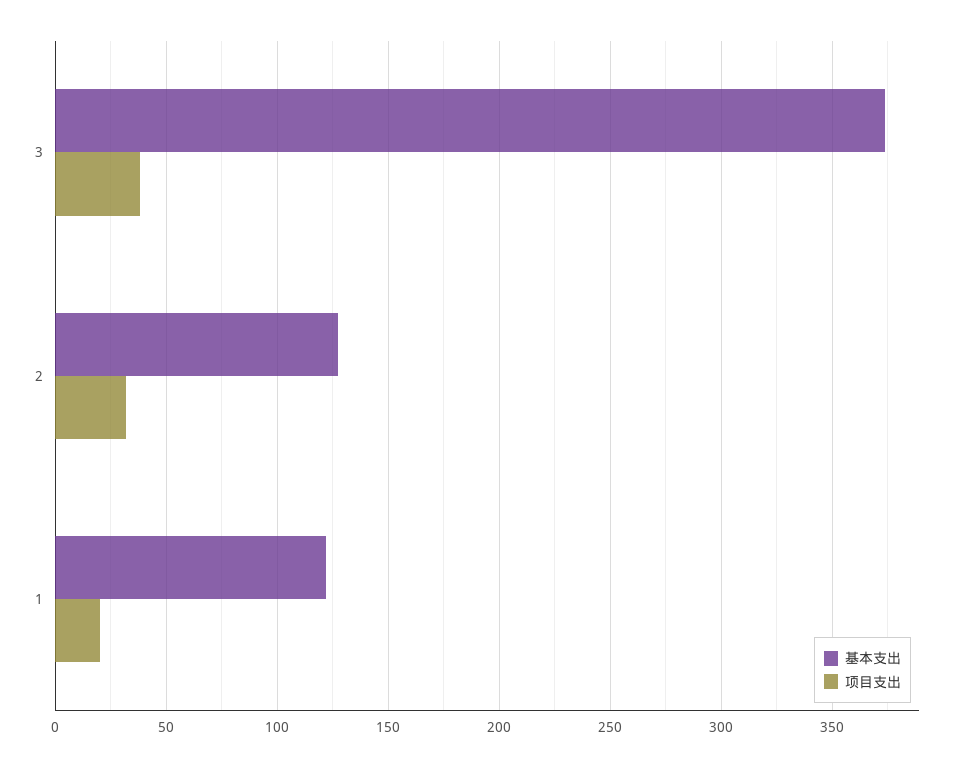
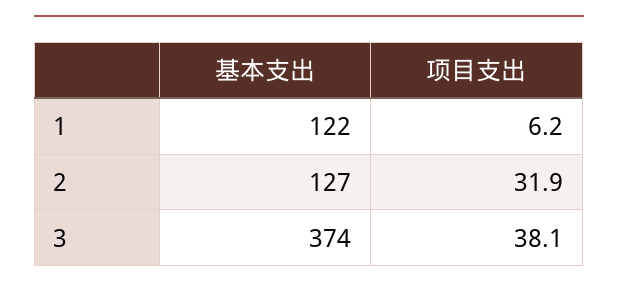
  {
    "基本支出": {
      "3": 374,
      "2": 127,
      "1": 122
    },
    "项目支出": {
      "3": 38.1,
      "2": 31.9,
-     "1": 20
+     "1": 6.2
    }
  }

